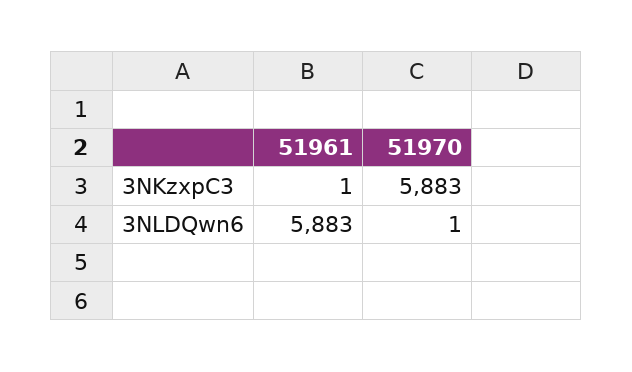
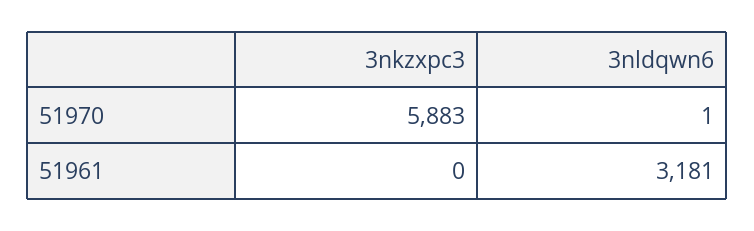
  {
    "51961": {
-     "3NKzxpC3": 1,
+     "3NKzxpC3": 0,
-     "3NLDQwn6": 5883
+     "3NLDQwn6": 3181
    },
    "51970": {
      "3NKzxpC3": 5883,
      "3NLDQwn6": 1
    }
  }

